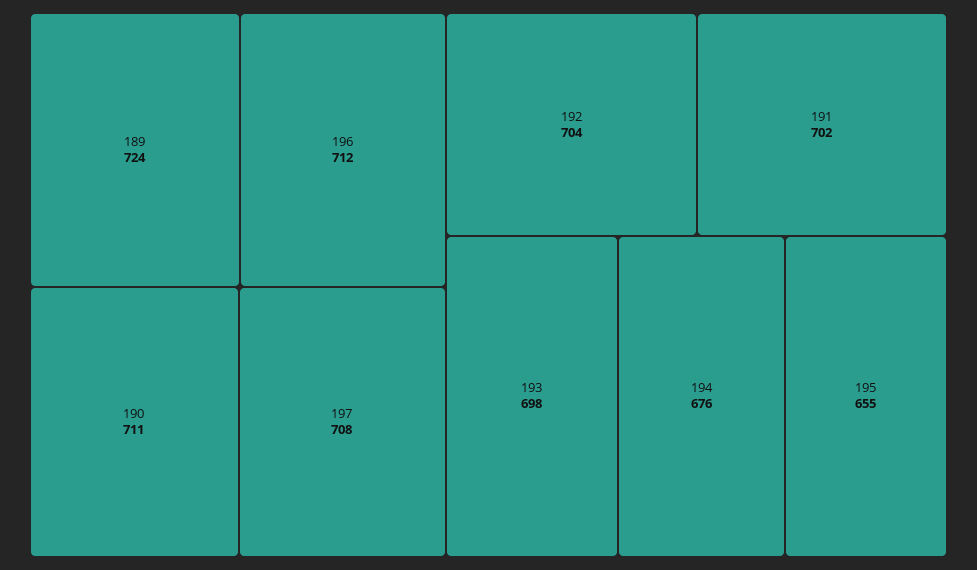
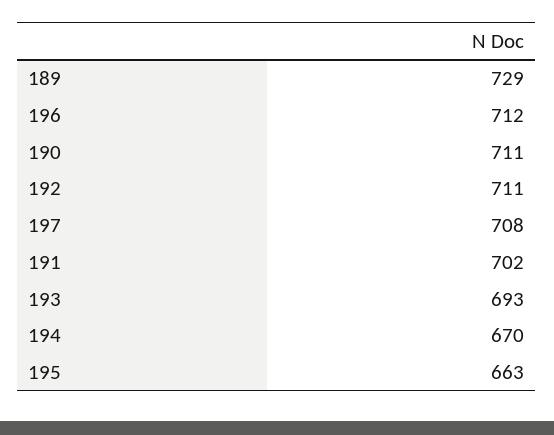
  {
-   "189": 724,
+   "189": 729,
    "196": 712,
    "190": 711,
    "197": 708,
-   "192": 704,
+   "192": 711,
    "191": 702,
-   "193": 698,
+   "193": 693,
-   "194": 676,
+   "194": 670,
-   "195": 655
+   "195": 663
  }

